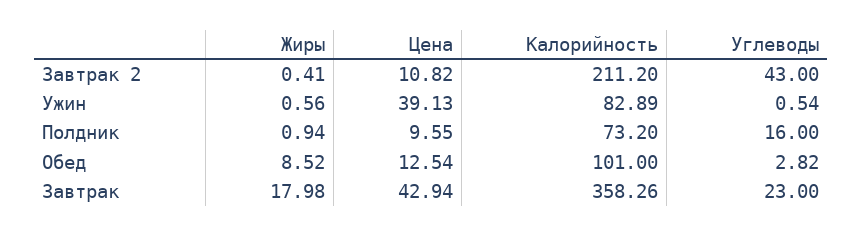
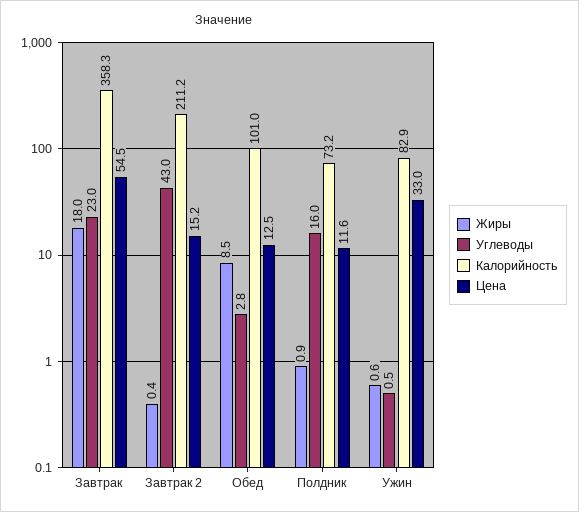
  {
    "Жиры": {
      "Завтрак 2": 0.41,
      "Ужин": 0.56,
      "Полдник": 0.94,
      "Обед": 8.52,
      "Завтрак": 17.98
    },
    "Цена": {
-     "Завтрак 2": 10.82,
+     "Завтрак 2": 15.2,
-     "Ужин": 39.13,
+     "Ужин": 33,
-     "Полдник": 9.55,
+     "Полдник": 11.6,
      "Обед": 12.54,
-     "Завтрак": 42.94
+     "Завтрак": 54.5
    },
    "Калорийность": {
      "Завтрак 2": 211.2,
      "Ужин": 82.89,
      "Полдник": 73.2,
      "Обед": 101,
      "Завтрак": 358.26
    },
    "Углеводы": {
      "Завтрак 2": 43,
      "Ужин": 0.54,
      "Полдник": 16,
      "Обед": 2.82,
      "Завтрак": 23
    }
  }

